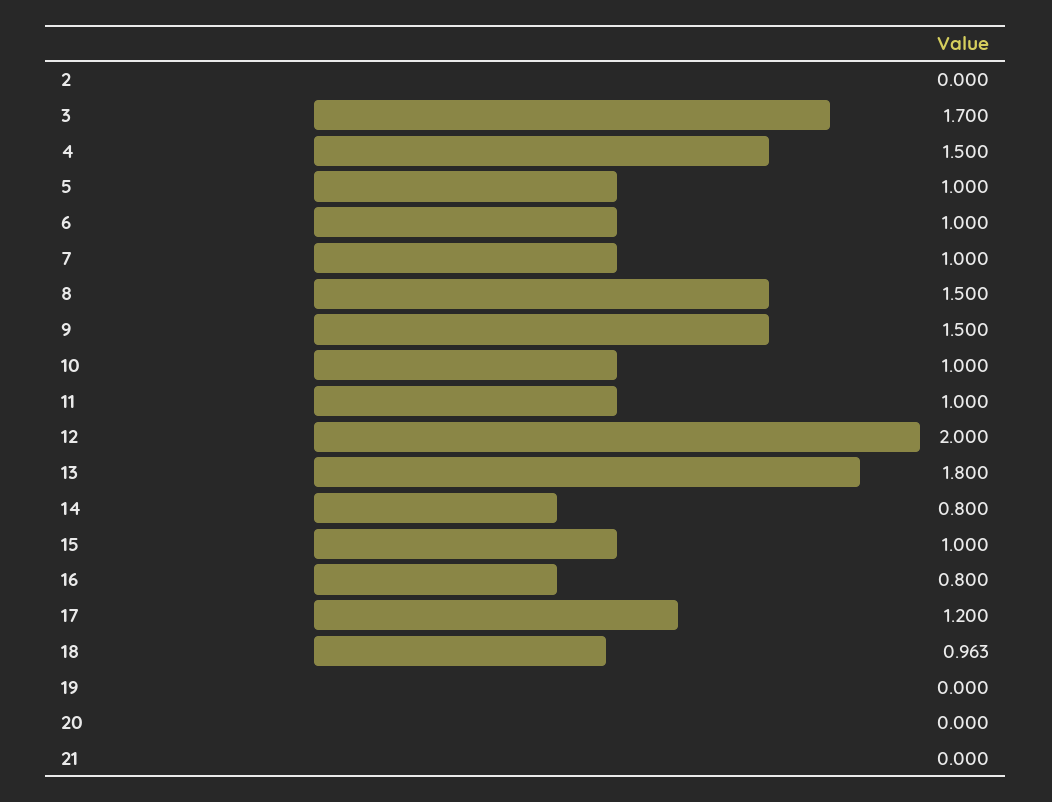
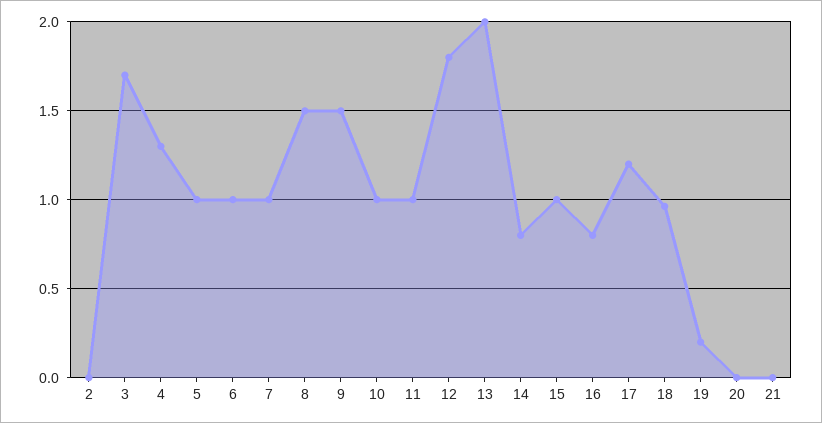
  {
    "2": 0,
    "3": 1.7,
-   "4": 1.5,
+   "4": 1.3,
    "5": 1,
    "6": 1,
    "7": 1,
    "8": 1.5,
    "9": 1.5,
    "10": 1,
    "11": 1,
-   "12": 2,
+   "12": 1.8,
-   "13": 1.8,
+   "13": 2,
    "14": 0.8,
    "15": 1,
    "16": 0.8,
    "17": 1.2,
    "18": 0.963,
-   "19": 0,
+   "19": 0.2,
    "20": 0,
    "21": 0
  }

